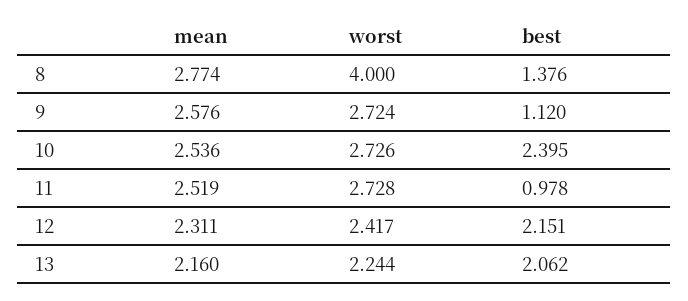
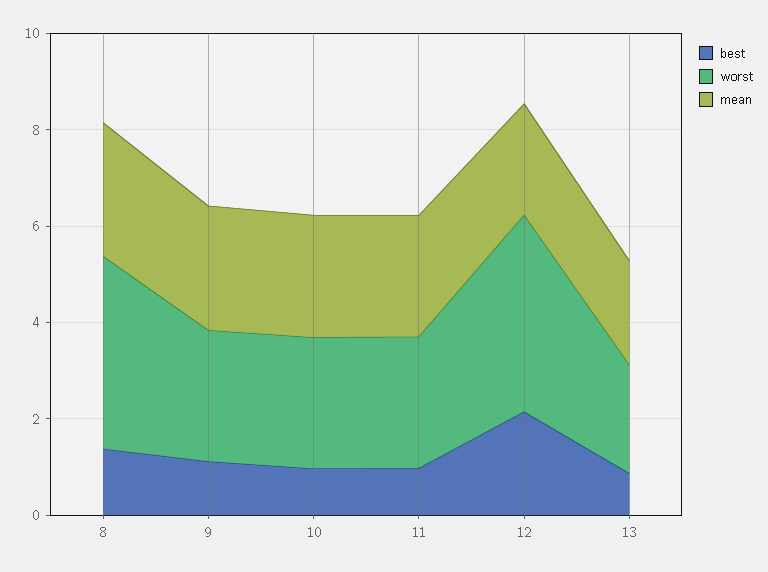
  {
    "mean": {
      "8": 2.774,
      "9": 2.576,
      "10": 2.536,
      "11": 2.519,
      "12": 2.311,
      "13": 2.16
    },
    "worst": {
      "8": 4,
      "9": 2.724,
      "10": 2.726,
      "11": 2.728,
-     "12": 2.417,
+     "12": 4,
      "13": 2.244
    },
    "best": {
      "8": 1.376,
      "9": 1.12,
-     "10": 2.395,
+     "10": 1,
      "11": 0.978,
      "12": 2.151,
-     "13": 2.062
+     "13": 1
    }
  }

